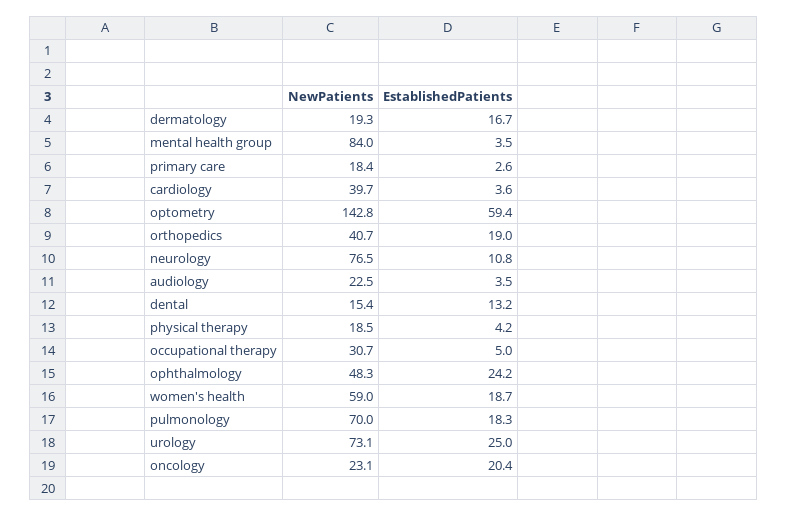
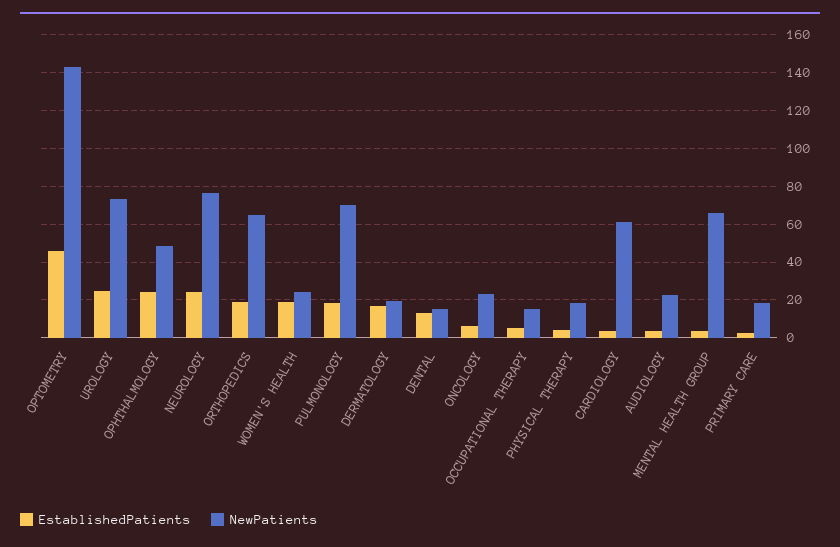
  {
    "NewPatients": {
      "dermatology": 19.3,
-     "mental health group": 84,
+     "mental health group": 65,
      "primary care": 18.4,
-     "cardiology": 39.7,
+     "cardiology": 60,
      "optometry": 142.8,
-     "orthopedics": 40.7,
+     "orthopedics": 65,
      "neurology": 76.5,
      "audiology": 22.5,
      "dental": 15.4,
      "physical therapy": 18.5,
-     "occupational therapy": 30.7,
+     "occupational therapy": 15,
      "ophthalmology": 48.3,
-     "women's health": 59,
+     "women's health": 25,
      "pulmonology": 70,
      "urology": 73.1,
      "oncology": 23.1
    },
    "EstablishedPatients": {
      "dermatology": 16.7,
      "mental health group": 3.5,
      "primary care": 2.6,
      "cardiology": 3.6,
-     "optometry": 59.4,
+     "optometry": 45,
      "orthopedics": 19,
-     "neurology": 10.8,
+     "neurology": 25,
      "audiology": 3.5,
      "dental": 13.2,
      "physical therapy": 4.2,
      "occupational therapy": 5,
      "ophthalmology": 24.2,
      "women's health": 18.7,
      "pulmonology": 18.3,
      "urology": 25,
-     "oncology": 20.4
+     "oncology": 5
    }
  }

